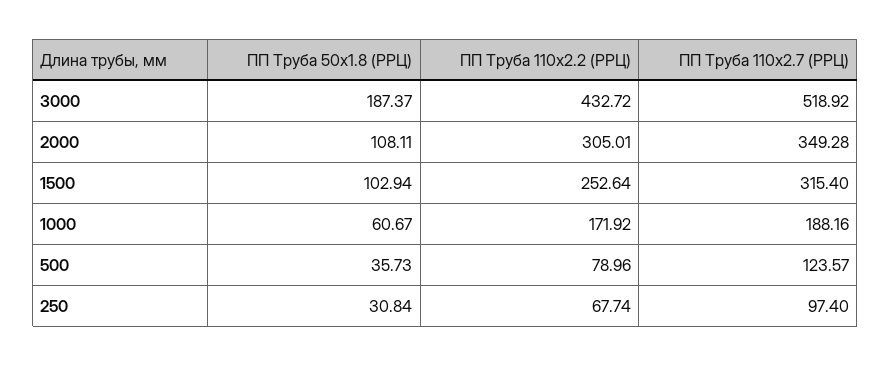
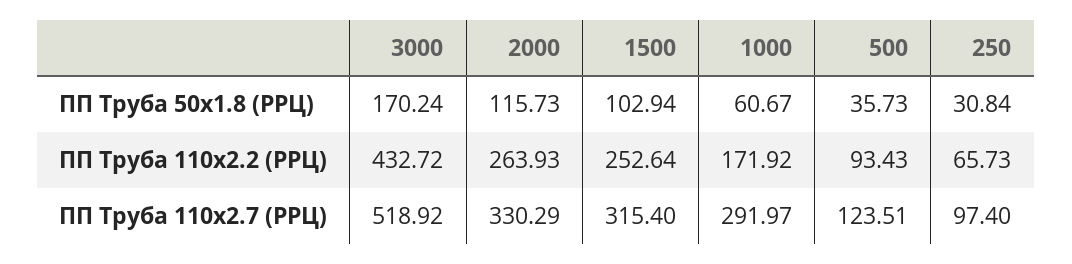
  {
    "ПП Труба 50х1.8 (РРЦ)": {
-     "3000": 187.37,
+     "3000": 170.24,
-     "2000": 108.11,
+     "2000": 115.73,
      "1500": 102.94,
      "1000": 60.67,
      "500": 35.73,
      "250": 30.84
    },
    "ПП Труба 110х2.2 (РРЦ)": {
      "3000": 432.72,
-     "2000": 305.01,
+     "2000": 263.93,
      "1500": 252.64,
      "1000": 171.92,
-     "500": 78.96,
+     "500": 93.43,
-     "250": 67.74
+     "250": 65.73
    },
    "ПП Труба 110х2.7 (РРЦ)": {
      "3000": 518.92,
-     "2000": 349.28,
+     "2000": 330.29,
      "1500": 315.4,
-     "1000": 188.16,
+     "1000": 291.97,
-     "500": 123.57,
+     "500": 123.51,
      "250": 97.4
    }
  }

